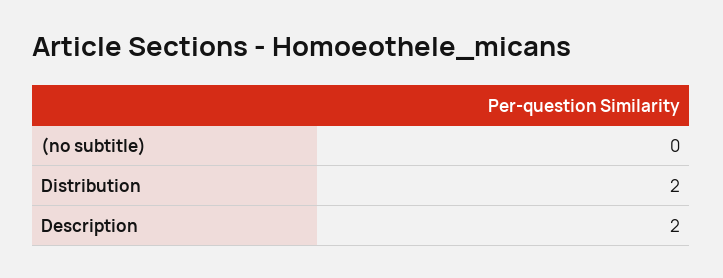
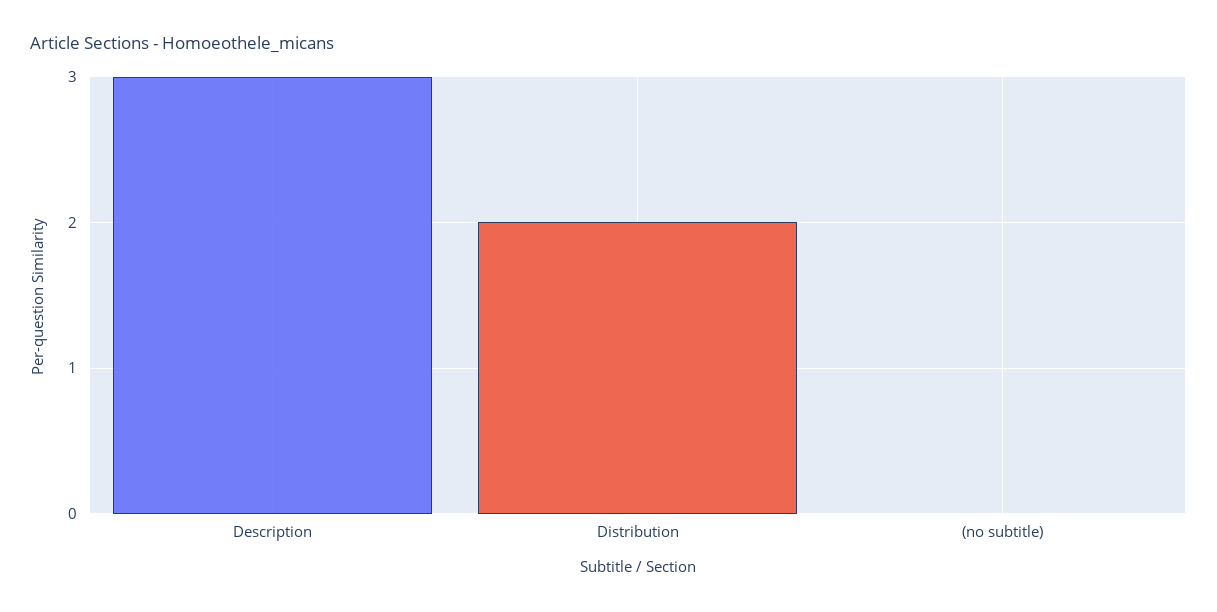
  {
    "(no subtitle)": 0,
    "Distribution": 2,
-   "Description": 2
+   "Description": 3
  }

